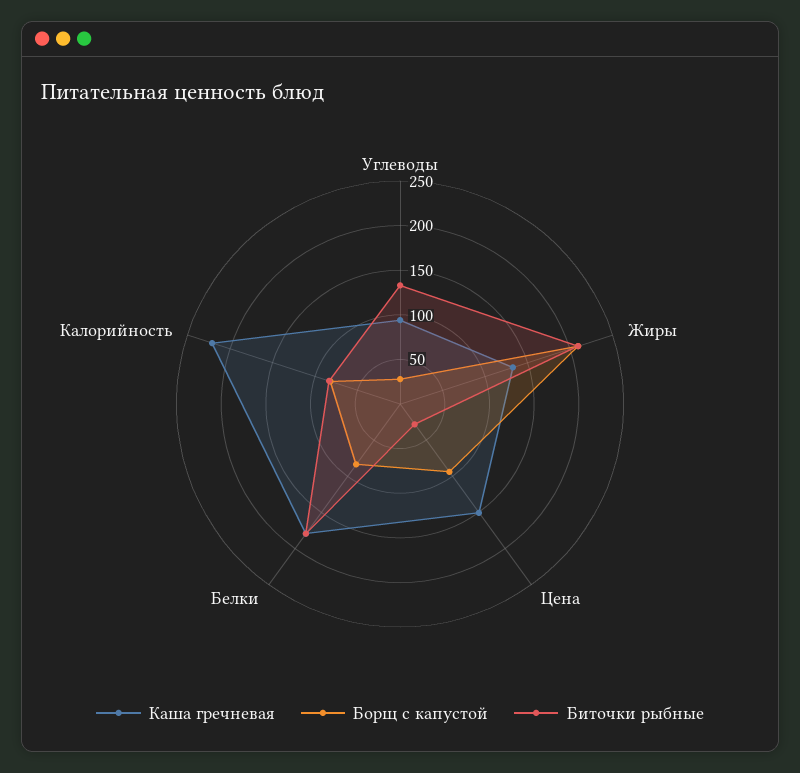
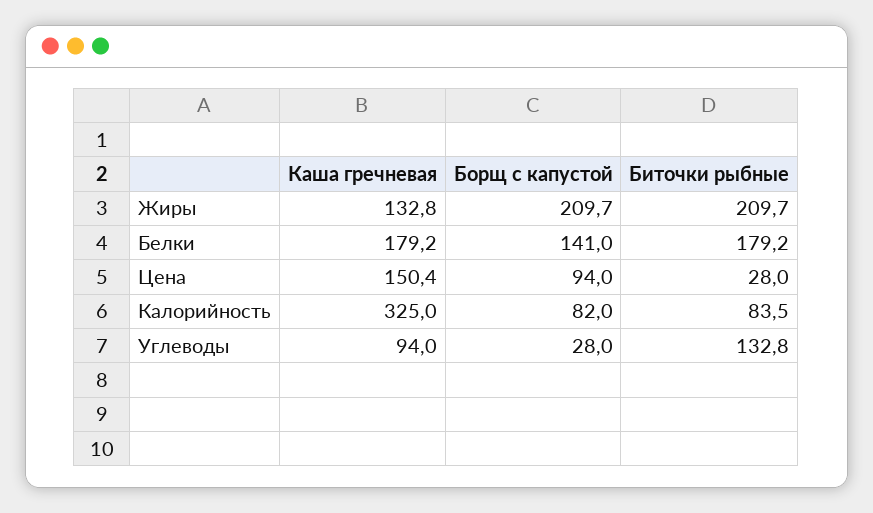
  {
    "Каша гречневая": {
      "Углеводы": 94,
      "Жиры": 132.8,
      "Цена": 150.4,
      "Белки": 179.2,
-     "Калорийность": 220
+     "Калорийность": 325
    },
    "Борщ с капустой": {
      "Углеводы": 28,
      "Жиры": 209.7,
      "Цена": 94,
-     "Белки": 80,
+     "Белки": 141,
      "Калорийность": 82
    },
    "Биточки рыбные": {
      "Углеводы": 132.8,
      "Жиры": 209.7,
      "Цена": 28,
      "Белки": 179.2,
      "Калорийность": 83.5
    }
  }

